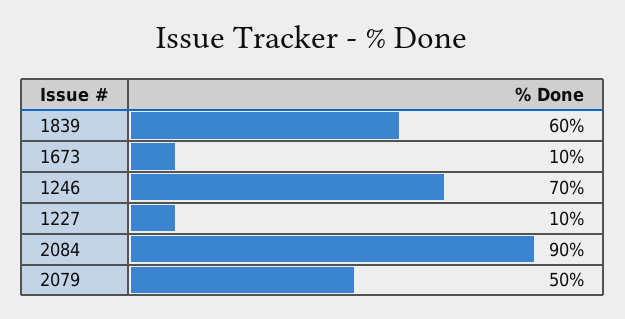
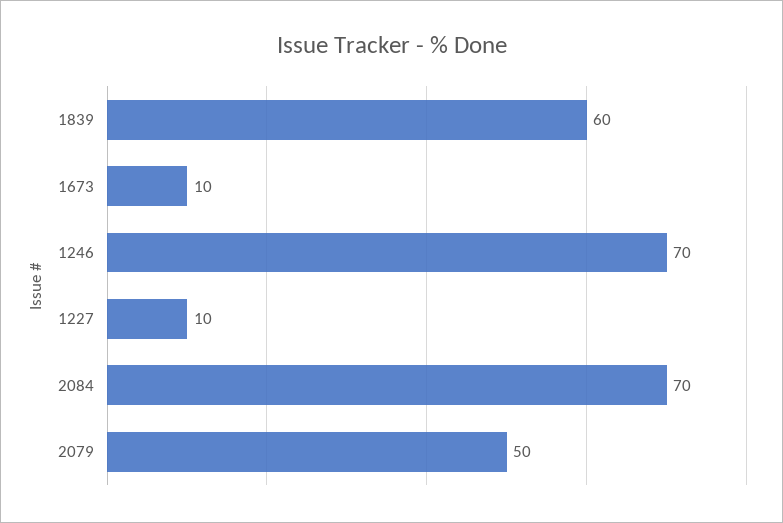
  {
    "1839": 60,
    "1673": 10,
    "1246": 70,
    "1227": 10,
-   "2084": 90,
+   "2084": 70,
    "2079": 50
  }

